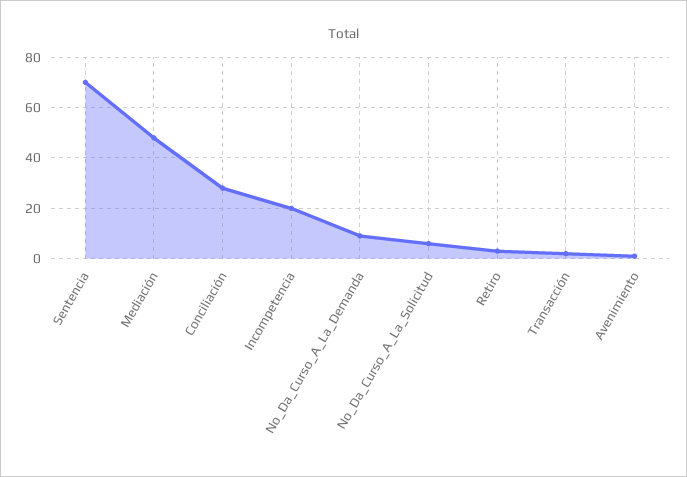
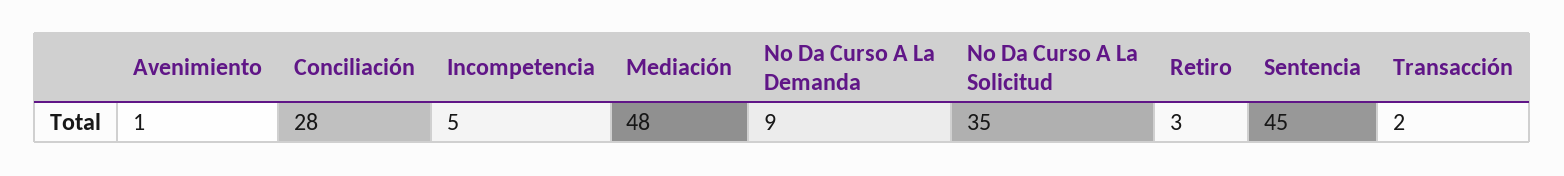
  {
-   "Sentencia": 70,
+   "Sentencia": 45,
    "Mediación": 48,
    "Conciliación": 28,
-   "Incompetencia": 20,
+   "Incompetencia": 5,
    "No_Da_Curso_A_La_Demanda": 9,
-   "No_Da_Curso_A_La_Solicitud": 5,
+   "No_Da_Curso_A_La_Solicitud": 35,
    "Retiro": 3,
    "Transacción": 2,
    "Avenimiento": 1
  }

